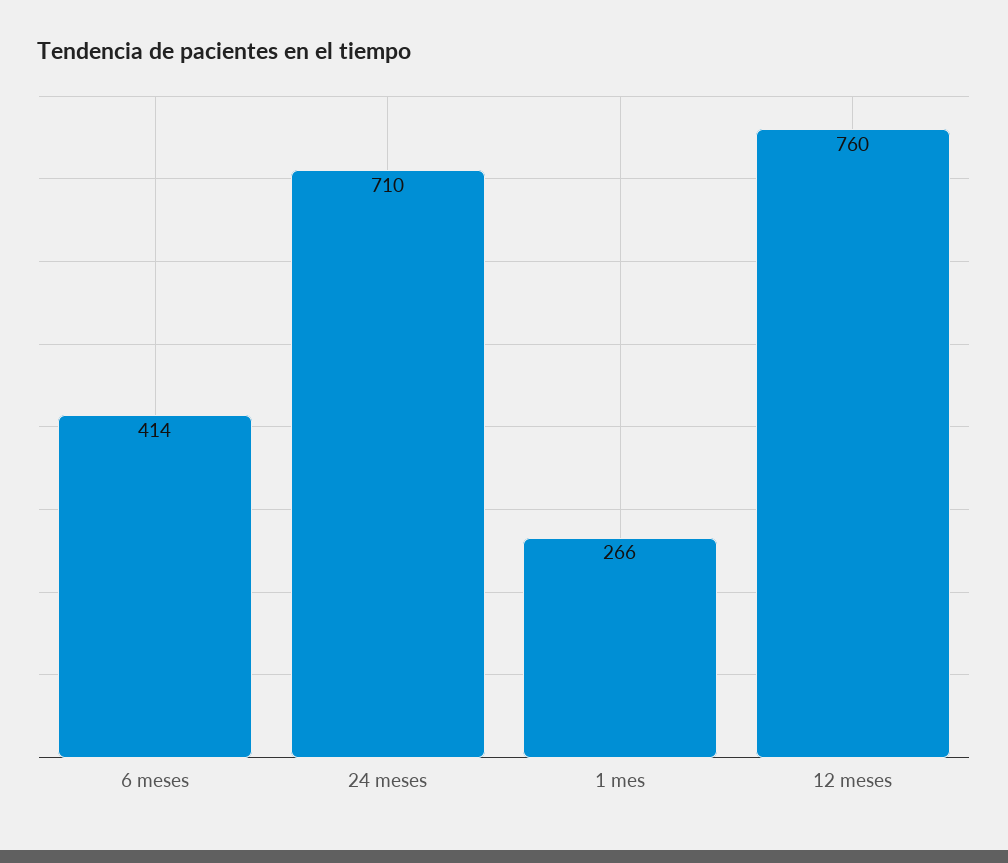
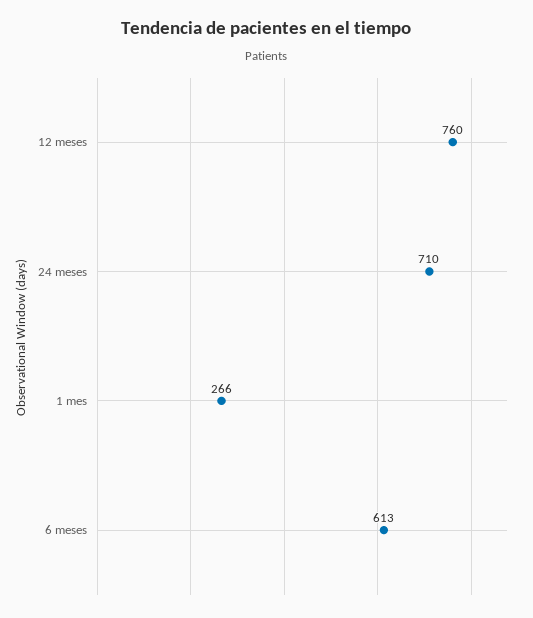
  {
-   "6 meses": 414,
+   "6 meses": 613,
    "24 meses": 710,
    "1 mes": 266,
    "12 meses": 760
  }

